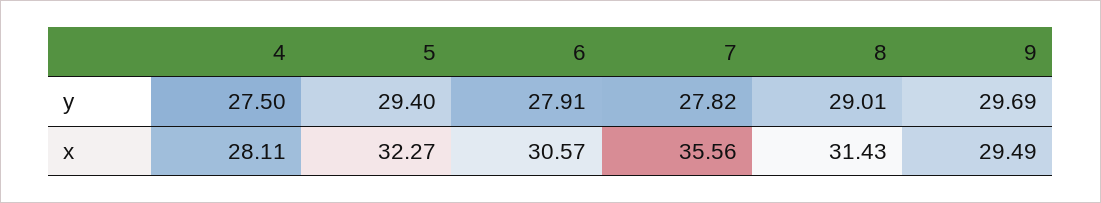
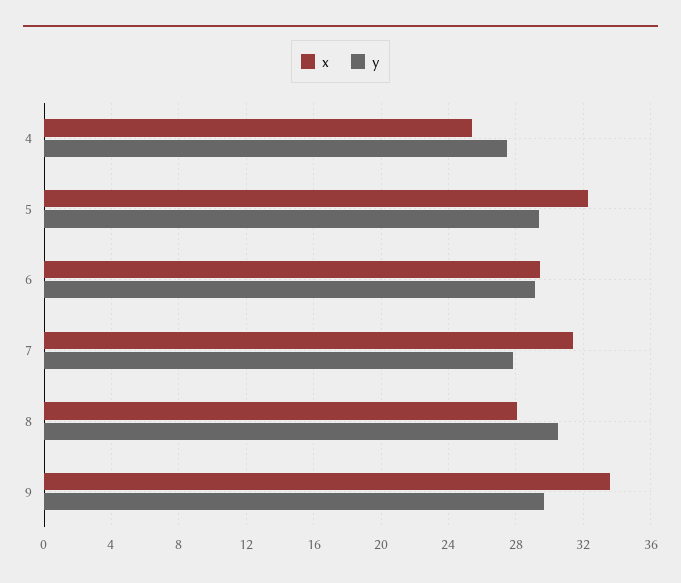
  {
    "y": {
      "4": 27.5,
      "5": 29.4,
-     "6": 27.91,
+     "6": 29,
      "7": 27.82,
-     "8": 29.01,
+     "8": 30.5,
      "9": 29.69
    },
    "x": {
-     "4": 28.11,
+     "4": 25.5,
      "5": 32.27,
-     "6": 30.57,
+     "6": 29.5,
-     "7": 35.56,
+     "7": 31.5,
-     "8": 31.43,
+     "8": 28,
-     "9": 29.49
+     "9": 33.5
    }
  }

